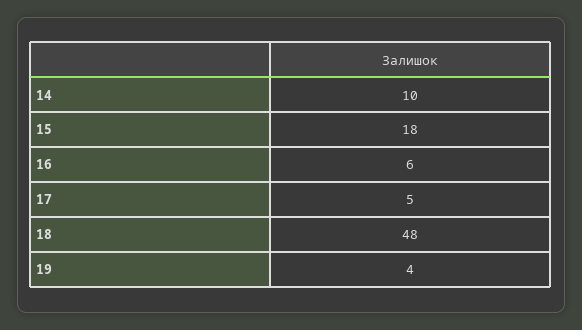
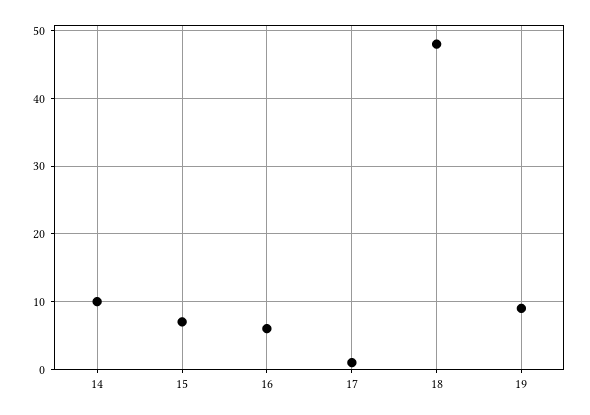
  {
    "14": 10,
-   "15": 18,
+   "15": 7,
    "16": 6,
-   "17": 5,
+   "17": 1,
    "18": 48,
-   "19": 4
+   "19": 9
  }

